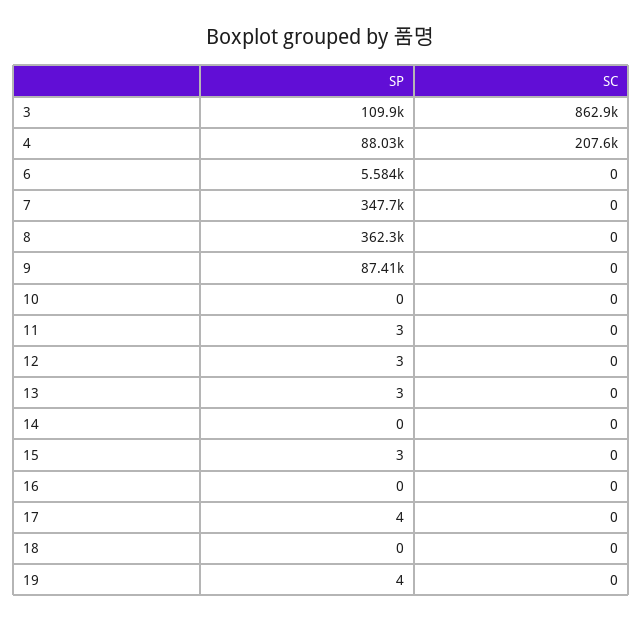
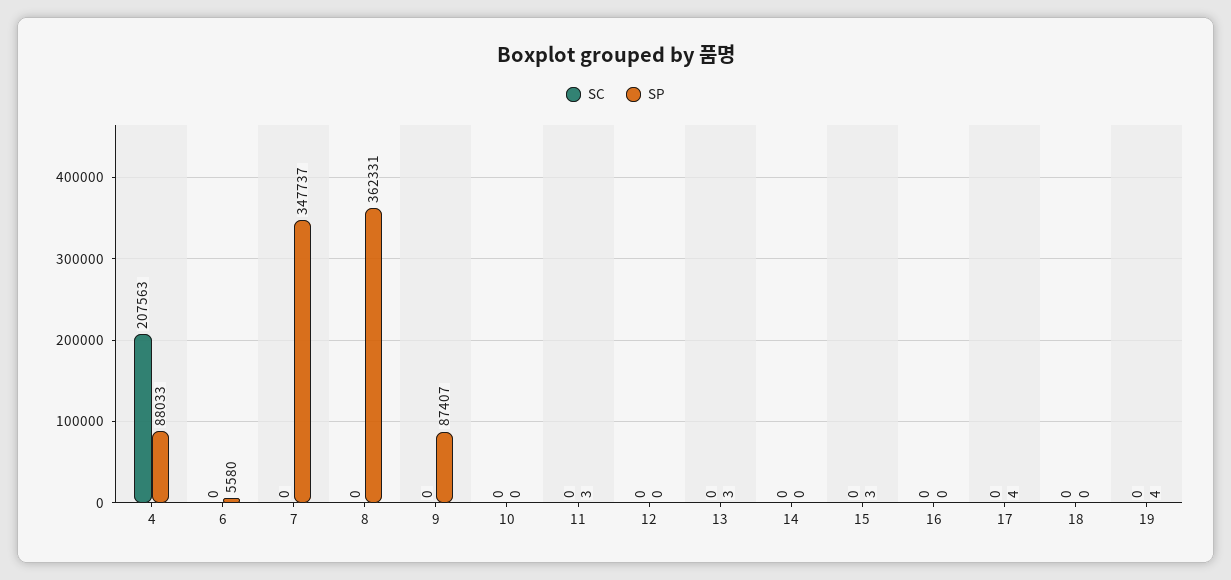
  {
    "SP": {
-     "3": 109900,
      "4": 88033,
-     "6": 5584,
+     "6": 5580,
      "7": 347737,
      "8": 362331,
      "9": 87407,
      "10": 0,
      "11": 3,
-     "12": 3,
+     "12": 0,
      "13": 3,
      "14": 0,
      "15": 3,
      "16": 0,
      "17": 4,
      "18": 0,
      "19": 4
    },
    "SC": {
-     "3": 862900,
      "4": 207563,
      "6": 0,
      "7": 0,
      "8": 0,
      "9": 0,
      "10": 0,
      "11": 0,
      "12": 0,
      "13": 0,
      "14": 0,
      "15": 0,
      "16": 0,
      "17": 0,
      "18": 0,
      "19": 0
    }
  }

